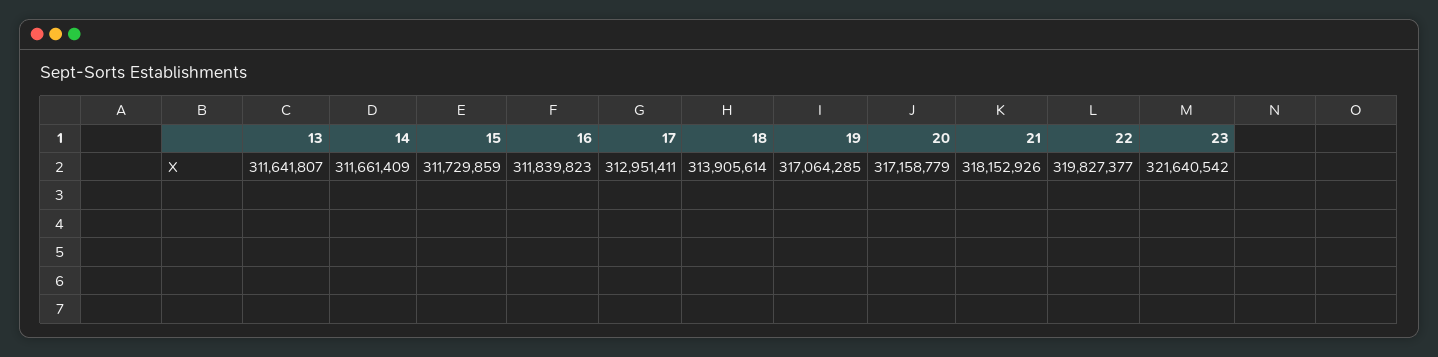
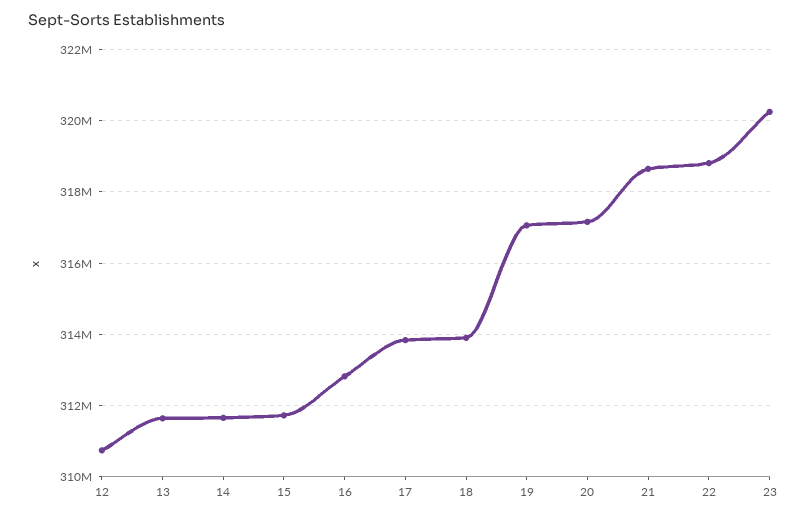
  {
    "13": 311641807,
    "14": 311661409,
    "15": 311729859,
-   "16": 311839823,
+   "16": 312800000,
-   "17": 312951411,
+   "17": 313800000,
    "18": 313905614,
    "19": 317064285,
    "20": 317158779,
-   "21": 318152926,
+   "21": 318600000,
-   "22": 319827377,
+   "22": 318800000,
-   "23": 321640542
+   "23": 320200000,
+   "12": 310800000
  }

